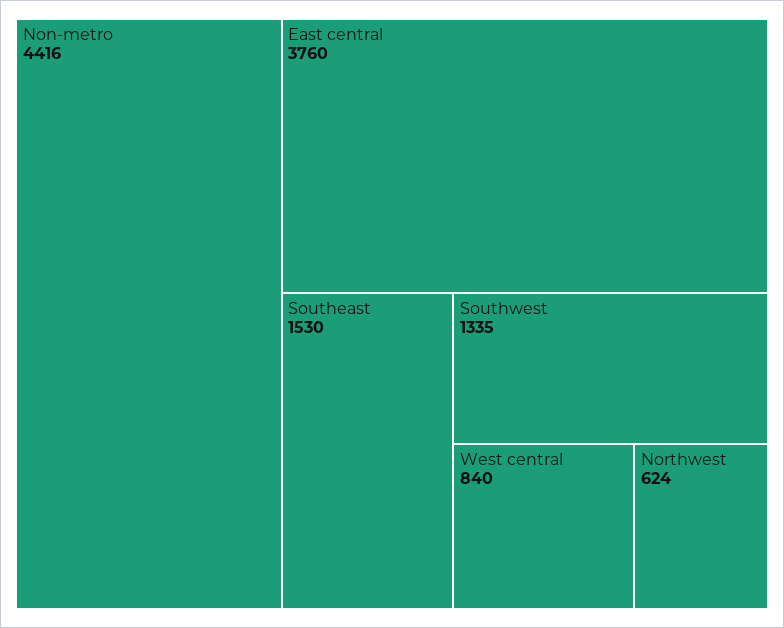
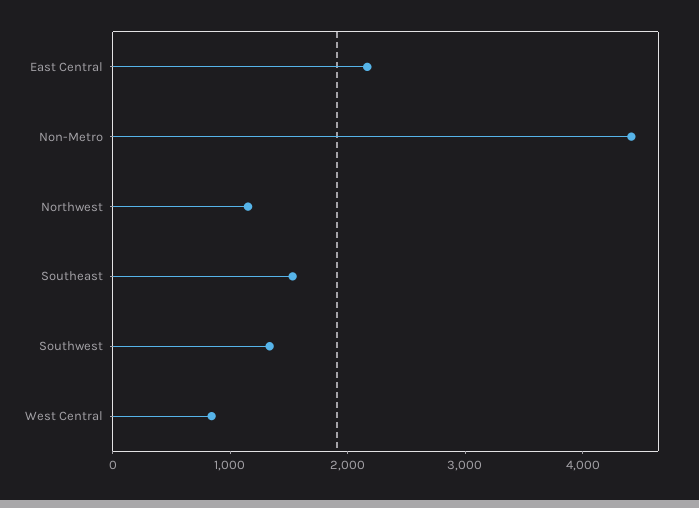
  {
    "Non-metro": 4416,
-   "East central": 3760,
+   "East central": 2200,
    "Southeast": 1530,
    "Southwest": 1335,
    "West central": 840,
-   "Northwest": 624
+   "Northwest": 1200
  }

